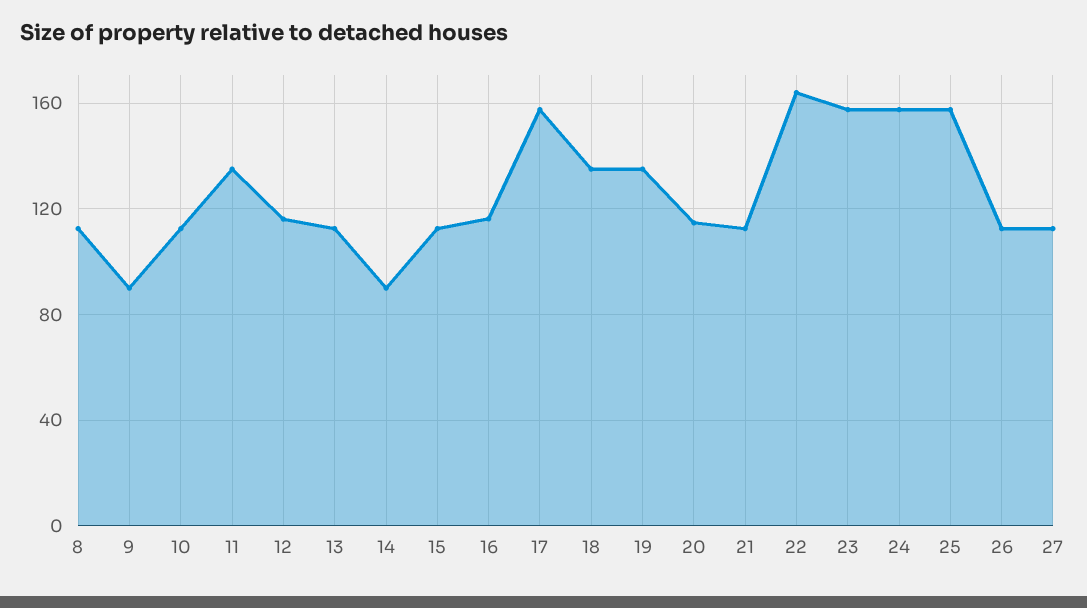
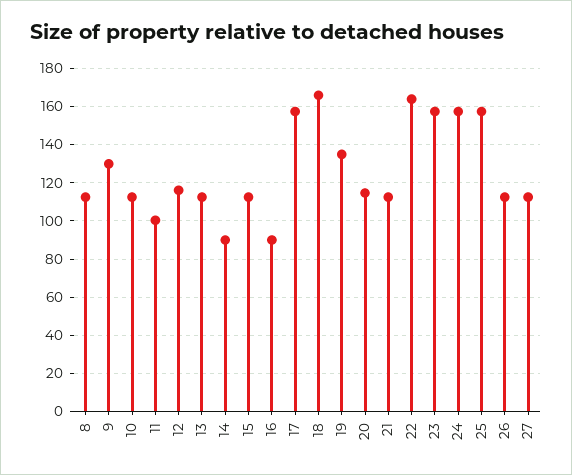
  {
    "8": 115,
-   "9": 90,
+   "9": 130,
    "10": 115,
-   "11": 135,
+   "11": 100,
    "12": 115,
    "13": 115,
    "14": 90,
    "15": 115,
-   "16": 115,
+   "16": 90,
    "17": 160,
-   "18": 135,
+   "18": 165,
    "19": 135,
    "20": 115,
    "21": 115,
    "22": 165,
    "23": 160,
    "24": 160,
    "25": 160,
    "26": 115,
    "27": 115
  }

